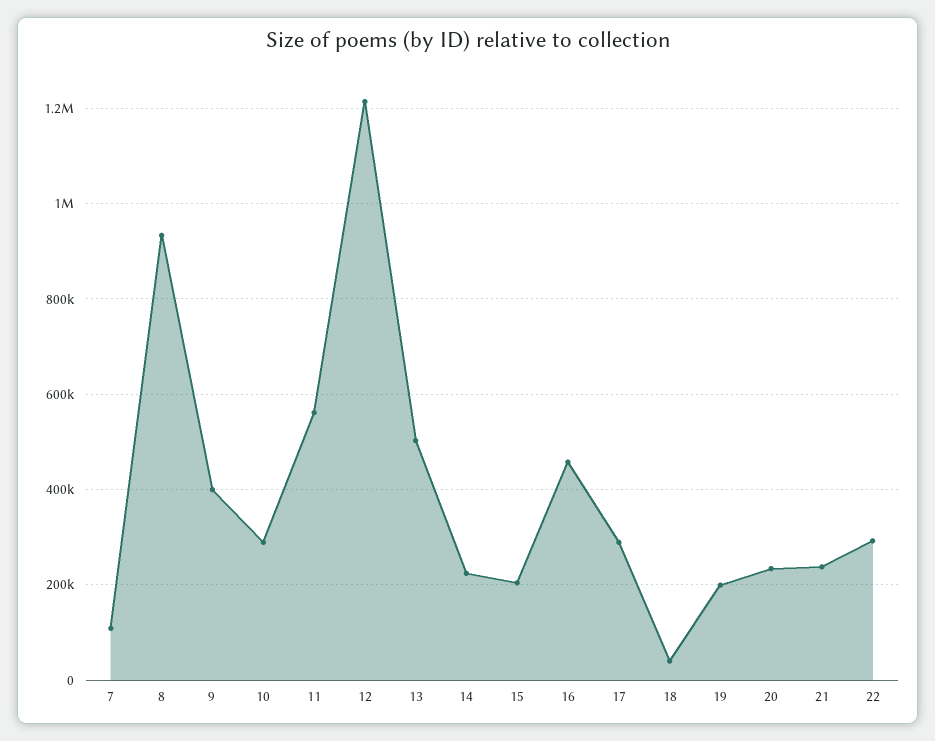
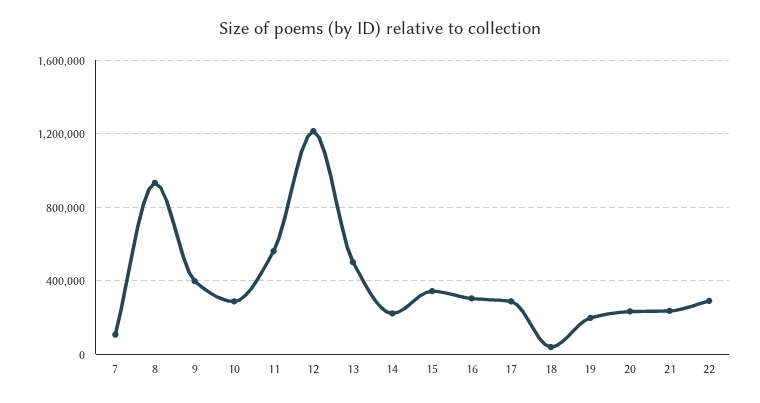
  {
    "7": 100000,
    "8": 940000,
    "9": 400000,
    "10": 280000,
    "11": 560000,
    "12": 1220000,
    "13": 500000,
    "14": 220000,
-   "15": 200000,
+   "15": 350000,
-   "16": 460000,
+   "16": 300000,
    "17": 280000,
    "18": 40000,
    "19": 200000,
    "20": 240000,
    "21": 240000,
    "22": 300000
  }

